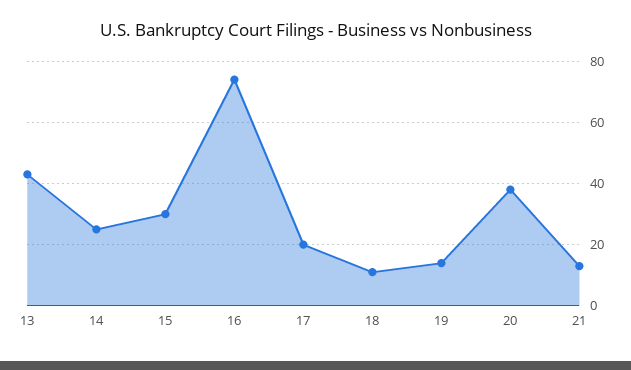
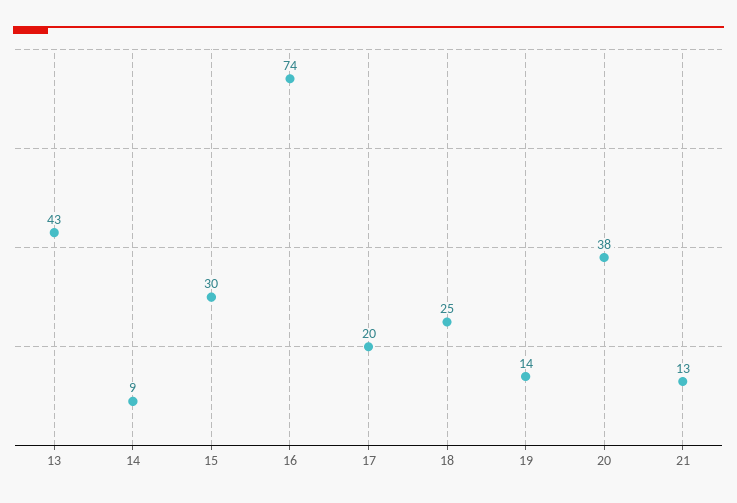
  {
    "13": 43,
-   "14": 25,
+   "14": 9,
    "15": 30,
    "16": 74,
    "17": 20,
-   "18": 10,
+   "18": 25,
    "19": 14,
    "20": 38,
    "21": 13
  }

